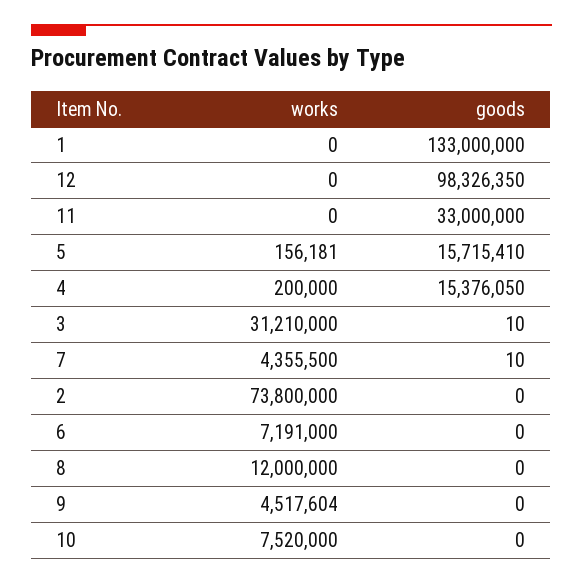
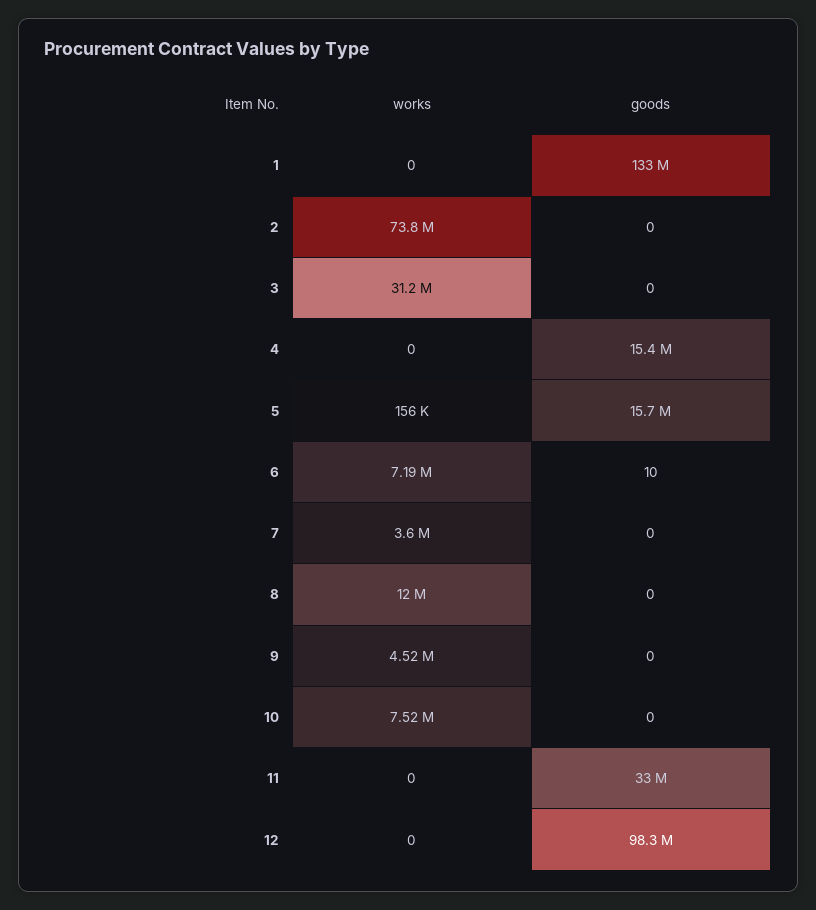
  {
    "works": {
      "1": 0,
      "12": 0,
      "11": 0,
      "5": 156181,
-     "4": 200000,
+     "4": 0,
      "3": 31210000,
-     "7": 4355500,
+     "7": 3600000,
      "2": 73800000,
      "6": 7191000,
      "8": 12000000,
      "9": 4517604,
      "10": 7520000
    },
    "goods": {
      "1": 133000000,
      "12": 98326350,
      "11": 33000000,
      "5": 15715410,
      "4": 15376050,
-     "3": 10,
+     "3": 0,
-     "7": 10,
+     "7": 0,
      "2": 0,
-     "6": 0,
+     "6": 10,
      "8": 0,
      "9": 0,
      "10": 0
    }
  }

